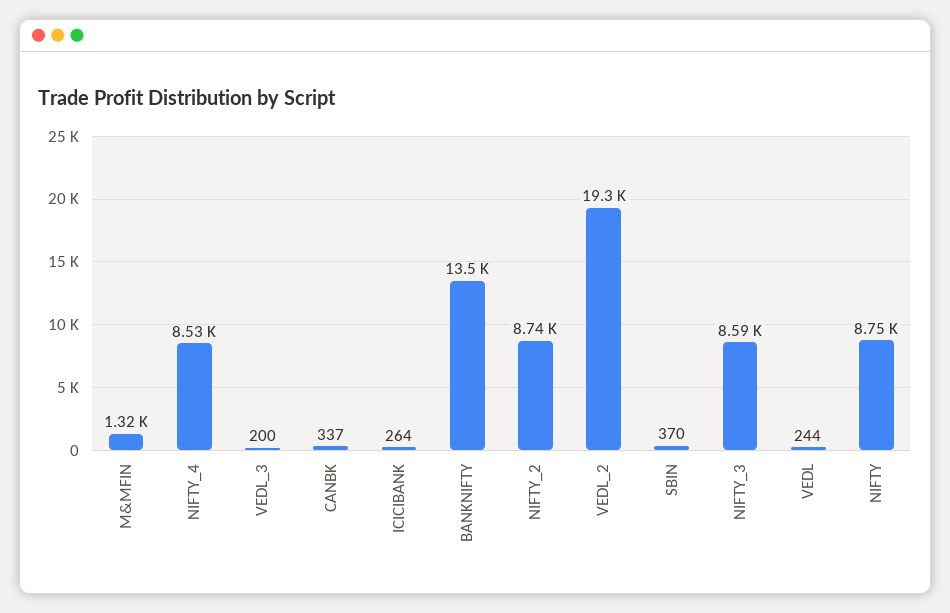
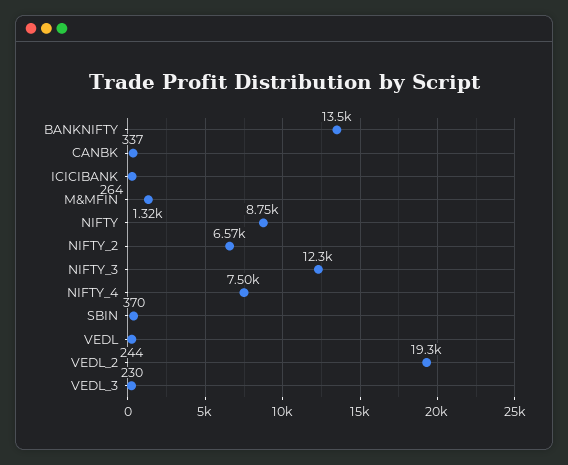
  {
    "M&MFIN": 1320,
-   "NIFTY_4": 8530,
+   "NIFTY_4": 7500,
-   "VEDL_3": 200,
+   "VEDL_3": 230,
    "CANBK": 337,
    "ICICIBANK": 264,
    "BANKNIFTY": 13500,
-   "NIFTY_2": 8740,
+   "NIFTY_2": 6570,
    "VEDL_2": 19300,
    "SBIN": 370,
-   "NIFTY_3": 8590,
+   "NIFTY_3": 12300,
    "VEDL": 244,
    "NIFTY": 8750
  }

